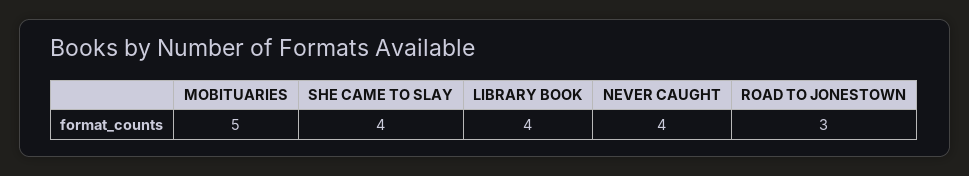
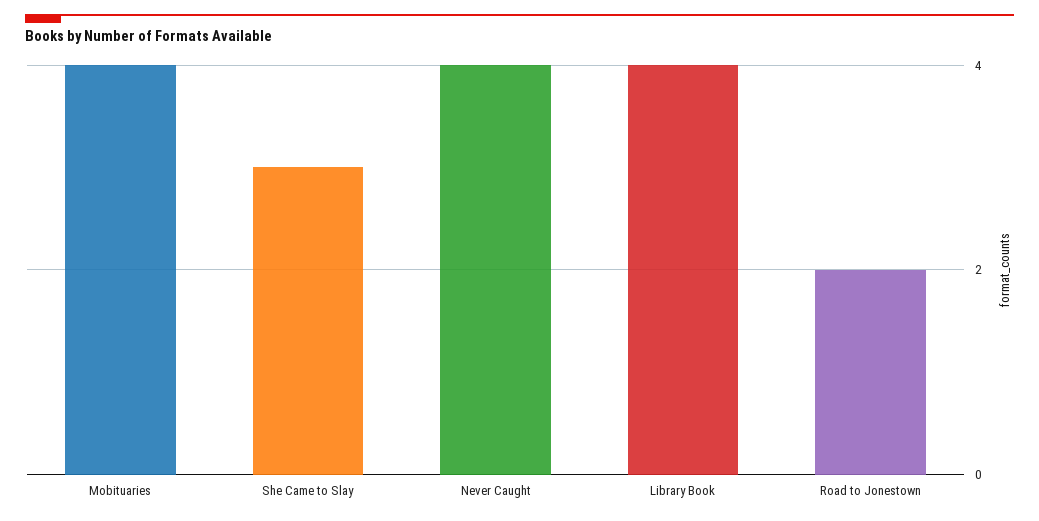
  {
-   "MOBITUARIES": 5,
+   "MOBITUARIES": 4,
-   "SHE CAME TO SLAY": 4,
+   "SHE CAME TO SLAY": 3,
    "LIBRARY BOOK": 4,
    "NEVER CAUGHT": 4,
-   "ROAD TO JONESTOWN": 3
+   "ROAD TO JONESTOWN": 2
  }

